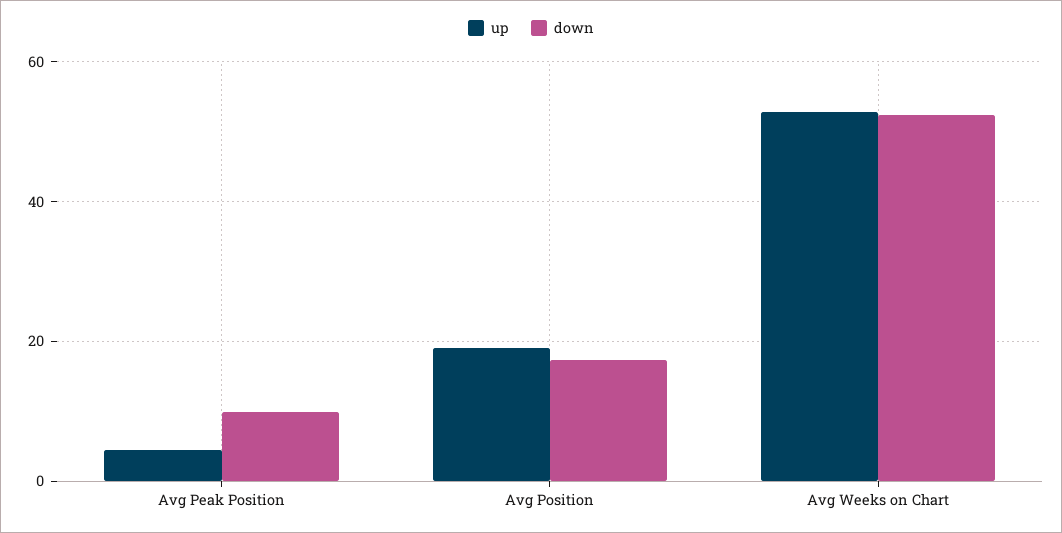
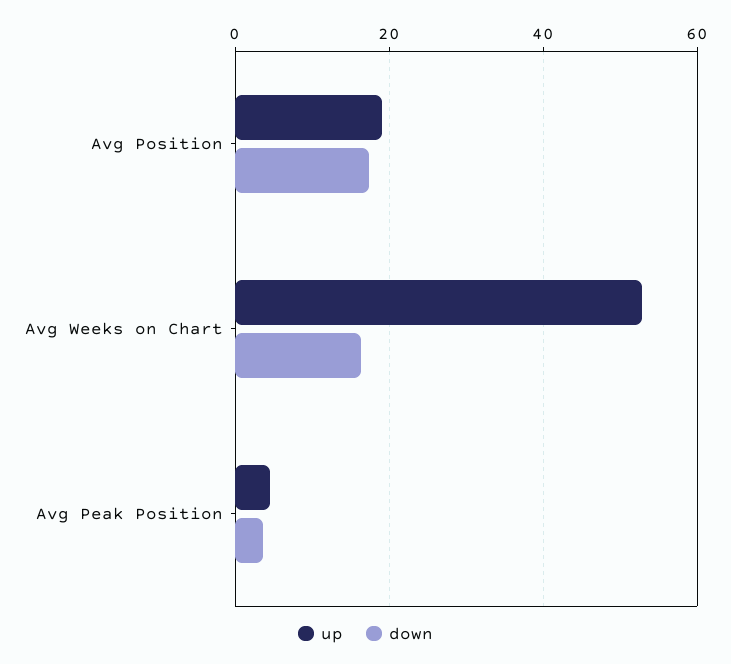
  {
    "up": {
      "Avg Peak Position": 4,
      "Avg Position": 20,
      "Avg Weeks on Chart": 52
    },
    "down": {
-     "Avg Peak Position": 10,
+     "Avg Peak Position": 4,
      "Avg Position": 18,
-     "Avg Weeks on Chart": 52
+     "Avg Weeks on Chart": 16
    }
  }

